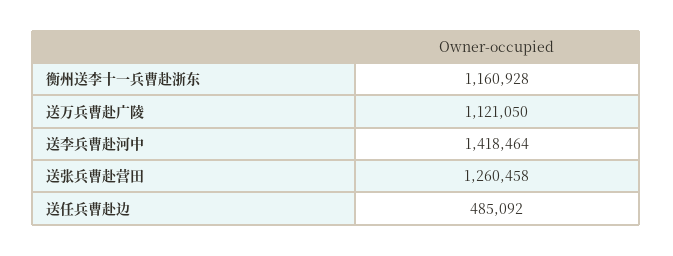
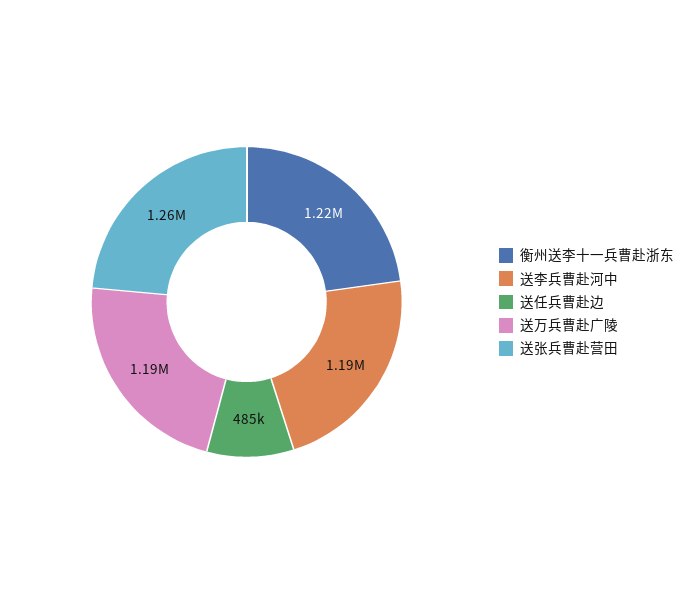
  {
-   "衡州送李十一兵曹赴浙东": 1160928,
+   "衡州送李十一兵曹赴浙东": 1220000,
-   "送万兵曹赴广陵": 1121050,
+   "送万兵曹赴广陵": 1190000,
-   "送李兵曹赴河中": 1418464,
+   "送李兵曹赴河中": 1190000,
    "送张兵曹赴营田": 1260458,
    "送任兵曹赴边": 485092
  }

